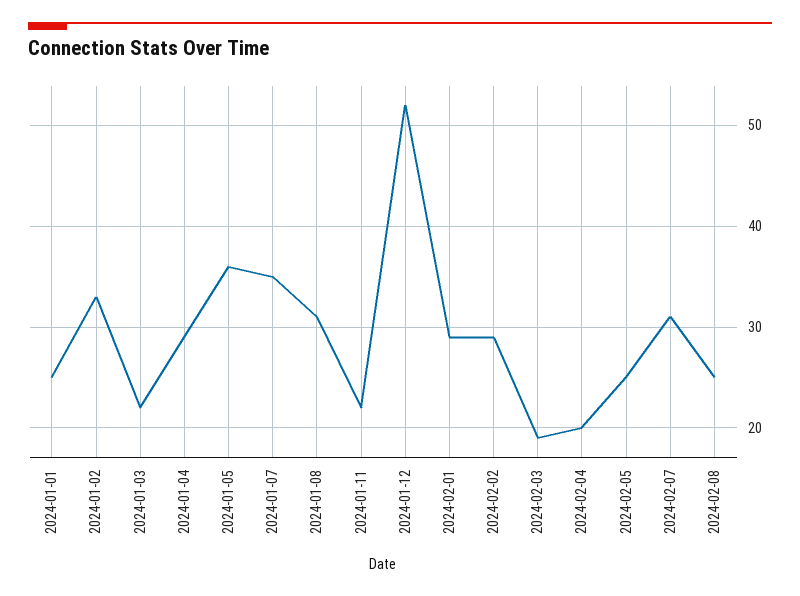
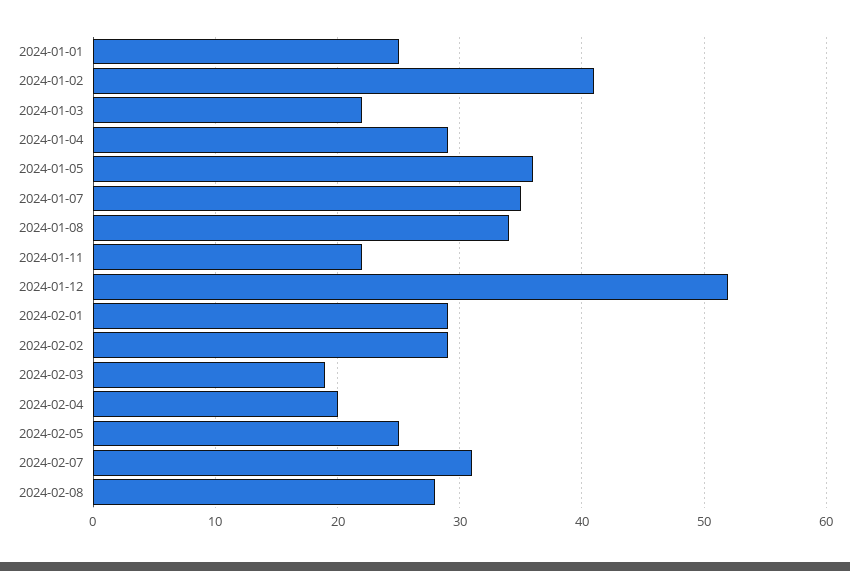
  {
    "2024-01-01": 25,
-   "2024-01-02": 33,
+   "2024-01-02": 41,
    "2024-01-03": 22,
    "2024-01-04": 29,
    "2024-01-05": 36,
    "2024-01-07": 35,
-   "2024-01-08": 31,
+   "2024-01-08": 34,
    "2024-01-11": 22,
    "2024-01-12": 52,
    "2024-02-01": 29,
    "2024-02-02": 29,
    "2024-02-03": 19,
    "2024-02-04": 20,
    "2024-02-05": 25,
    "2024-02-07": 31,
-   "2024-02-08": 25
+   "2024-02-08": 28
  }

